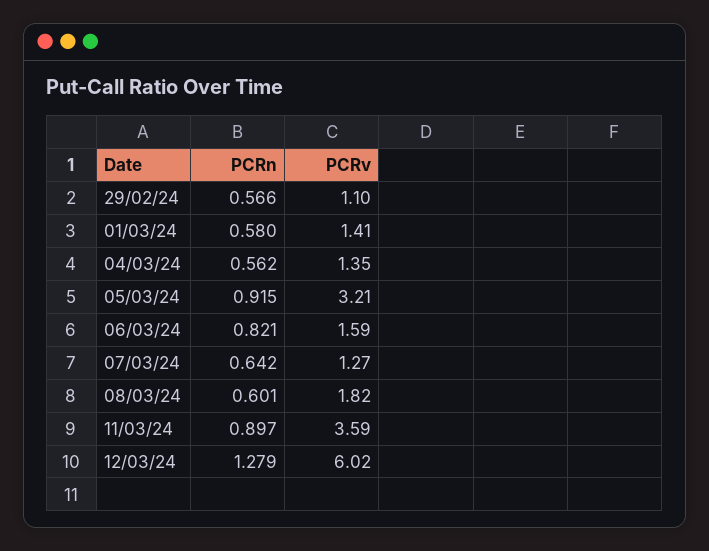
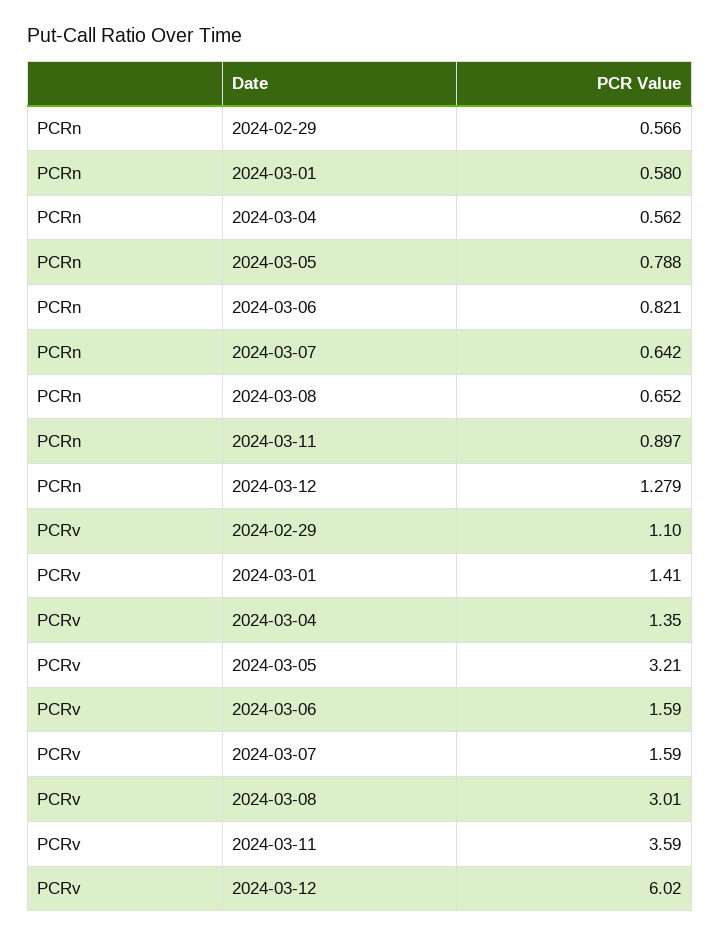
  {
    "PCRn": {
      "29/02/24": 0.566,
      "01/03/24": 0.58,
      "04/03/24": 0.562,
-     "05/03/24": 0.915,
+     "05/03/24": 0.788,
      "06/03/24": 0.821,
      "07/03/24": 0.642,
-     "08/03/24": 0.601,
+     "08/03/24": 0.652,
      "11/03/24": 0.897,
      "12/03/24": 1.279
    },
    "PCRv": {
      "29/02/24": 1.1,
      "01/03/24": 1.41,
      "04/03/24": 1.35,
      "05/03/24": 3.21,
      "06/03/24": 1.59,
-     "07/03/24": 1.27,
+     "07/03/24": 1.59,
-     "08/03/24": 1.82,
+     "08/03/24": 3.01,
      "11/03/24": 3.59,
      "12/03/24": 6.02
    }
  }

